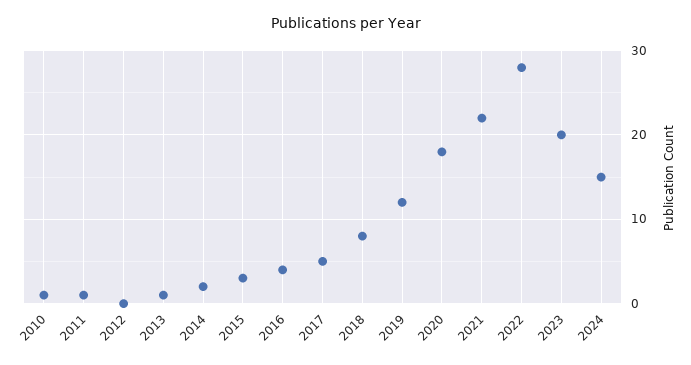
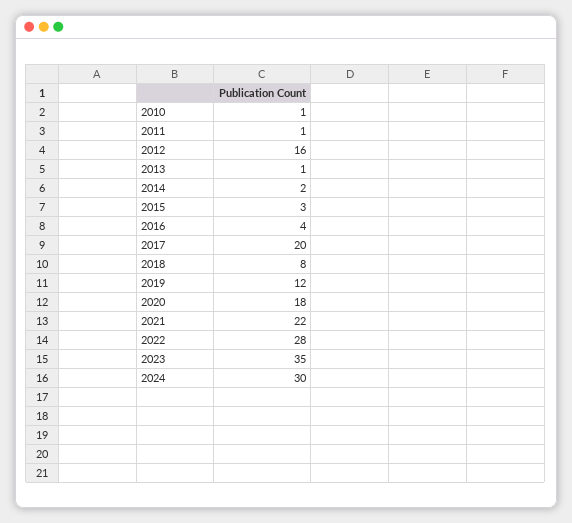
  {
    "2010": 1,
    "2011": 1,
-   "2012": 0,
+   "2012": 16,
    "2013": 1,
    "2014": 2,
    "2015": 3,
    "2016": 4,
-   "2017": 5,
+   "2017": 20,
    "2018": 8,
    "2019": 12,
    "2020": 18,
    "2021": 22,
    "2022": 28,
-   "2023": 20,
+   "2023": 35,
-   "2024": 15
+   "2024": 30
  }

